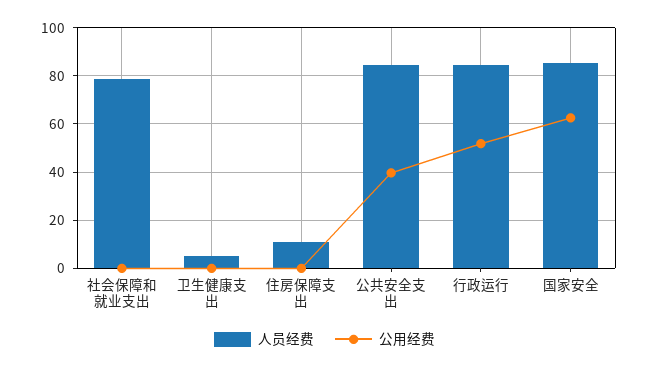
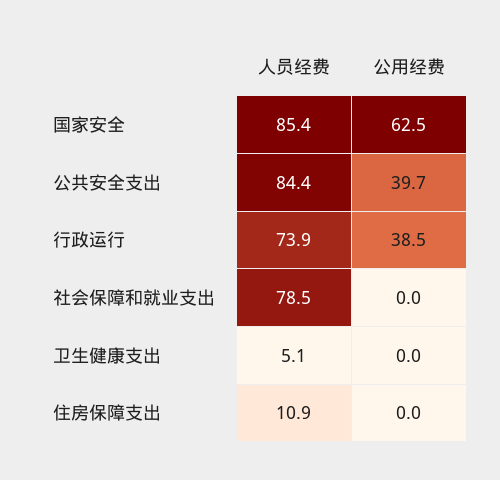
  {
    "人员经费": {
      "社会保障和就业支出": 78.5,
      "卫生健康支出": 5.1,
      "住房保障支出": 10.9,
      "公共安全支出": 84.4,
-     "行政运行": 85,
+     "行政运行": 73.9,
      "国家安全": 85.4
    },
    "公用经费": {
      "社会保障和就业支出": 0,
      "卫生健康支出": 0,
      "住房保障支出": 0,
      "公共安全支出": 39.7,
-     "行政运行": 52.5,
+     "行政运行": 38.5,
      "国家安全": 62.5
    }
  }

